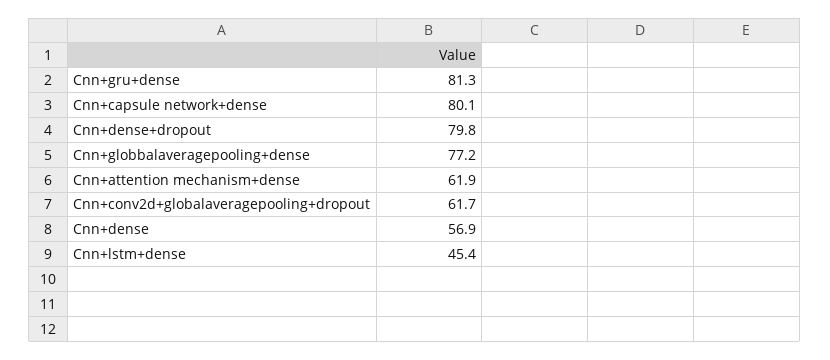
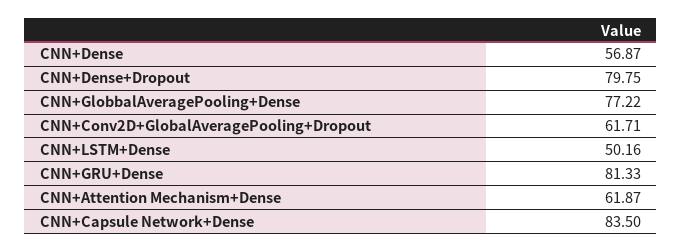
  {
    "Cnn+gru+dense": 81.33,
-   "Cnn+capsule network+dense": 80.1,
+   "Cnn+capsule network+dense": 83.5,
    "Cnn+dense+dropout": 79.75,
    "Cnn+globbalaveragepooling+dense": 77.22,
    "Cnn+attention mechanism+dense": 61.87,
    "Cnn+conv2d+globalaveragepooling+dropout": 61.71,
    "Cnn+dense": 56.87,
-   "Cnn+lstm+dense": 45.4
+   "Cnn+lstm+dense": 50.16
  }

